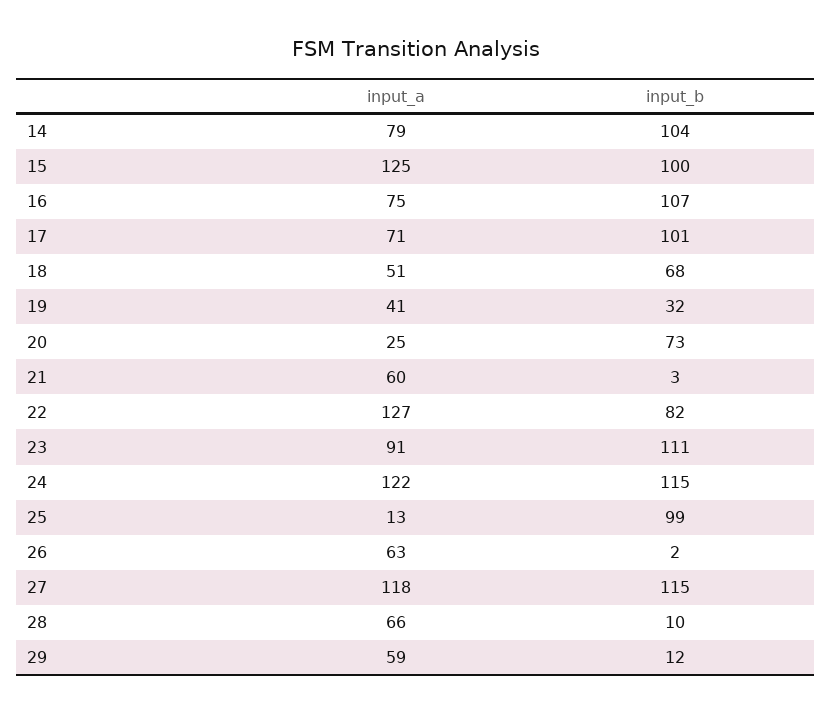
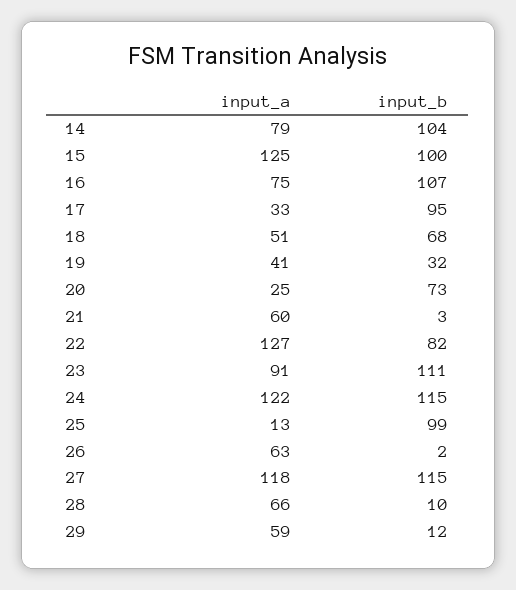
  {
    "input_a": {
      "14": 79,
      "15": 125,
      "16": 75,
-     "17": 71,
+     "17": 33,
      "18": 51,
      "19": 41,
      "20": 25,
      "21": 60,
      "22": 127,
      "23": 91,
      "24": 122,
      "25": 13,
      "26": 63,
      "27": 118,
      "28": 66,
      "29": 59
    },
    "input_b": {
      "14": 104,
      "15": 100,
      "16": 107,
-     "17": 101,
+     "17": 95,
      "18": 68,
      "19": 32,
      "20": 73,
      "21": 3,
      "22": 82,
      "23": 111,
      "24": 115,
      "25": 99,
      "26": 2,
      "27": 115,
      "28": 10,
      "29": 12
    }
  }

